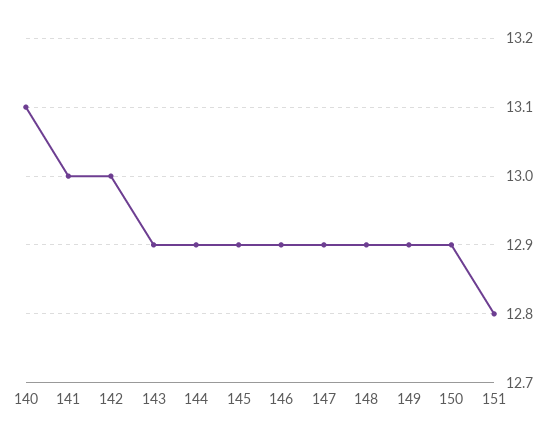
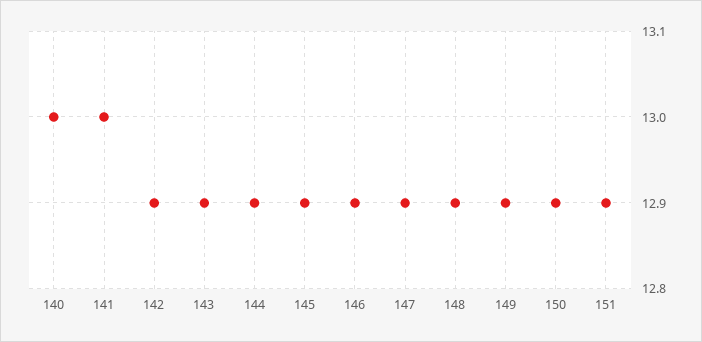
  {
-   "140": 13.1,
+   "140": 13,
    "141": 13,
-   "142": 13,
+   "142": 12.9,
    "143": 12.9,
    "144": 12.9,
    "145": 12.9,
    "146": 12.9,
    "147": 12.9,
    "148": 12.9,
    "149": 12.9,
    "150": 12.9,
-   "151": 12.8
+   "151": 12.9
  }

